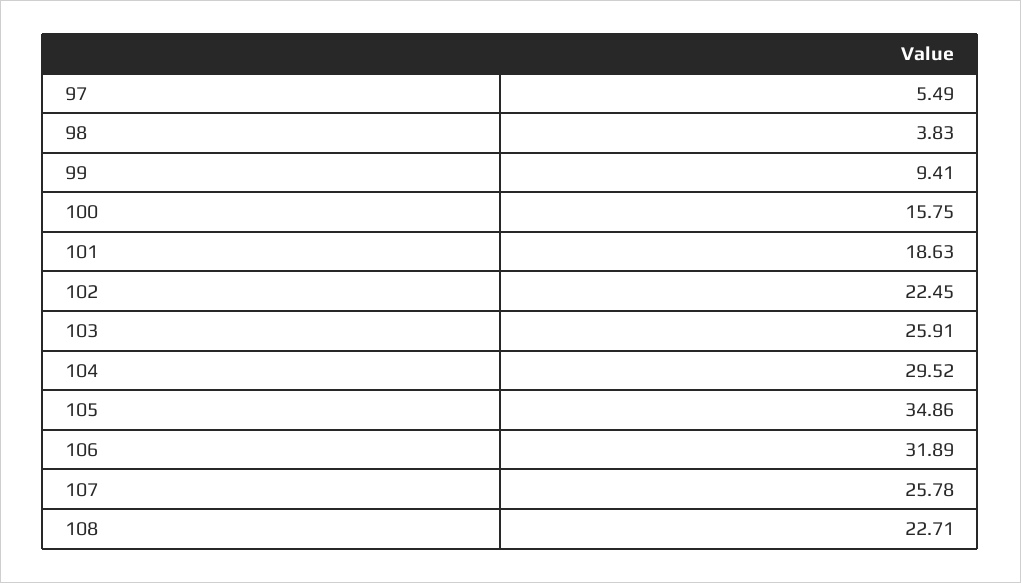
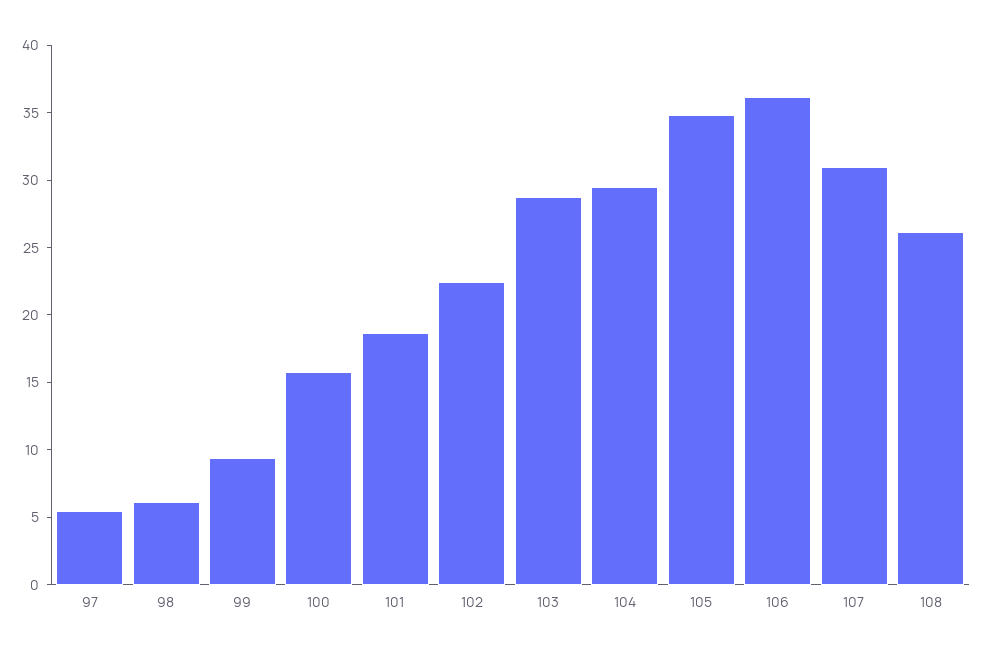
  {
    "97": 5.49,
-   "98": 3.83,
+   "98": 6,
    "99": 9.41,
    "100": 15.75,
    "101": 18.63,
    "102": 22.45,
-   "103": 25.91,
+   "103": 29,
    "104": 29.52,
    "105": 34.86,
-   "106": 31.89,
+   "106": 36,
-   "107": 25.78,
+   "107": 31,
-   "108": 22.71
+   "108": 26
  }

